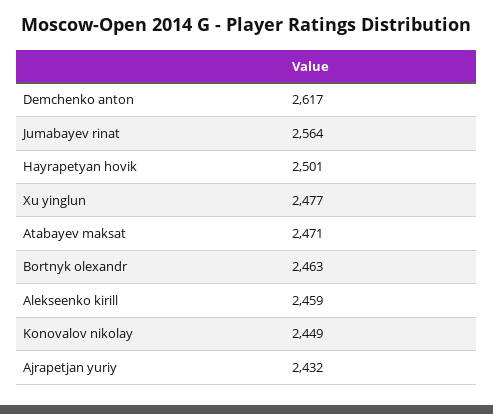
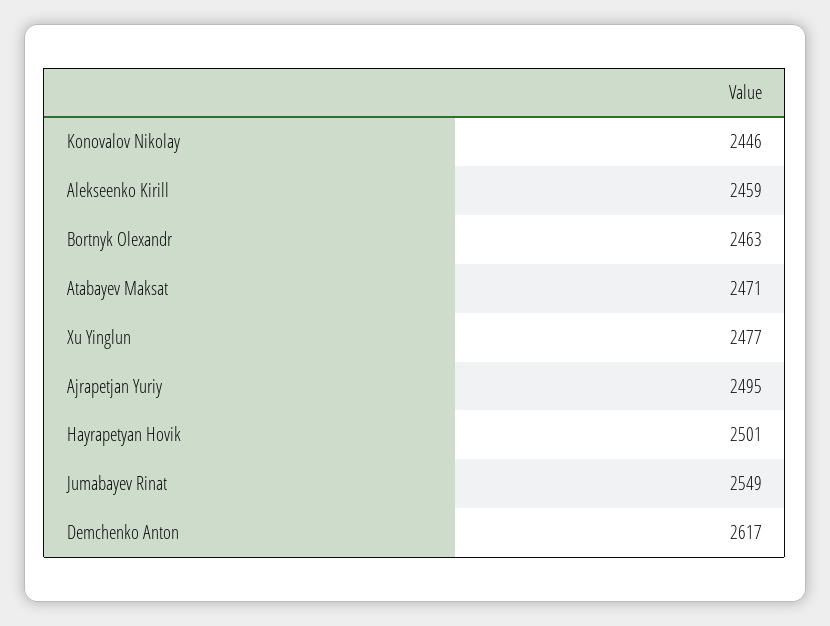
  {
    "Demchenko anton": 2617,
-   "Jumabayev rinat": 2564,
+   "Jumabayev rinat": 2549,
    "Hayrapetyan hovik": 2501,
    "Xu yinglun": 2477,
    "Atabayev maksat": 2471,
    "Bortnyk olexandr": 2463,
    "Alekseenko kirill": 2459,
-   "Konovalov nikolay": 2449,
+   "Konovalov nikolay": 2446,
-   "Ajrapetjan yuriy": 2432
+   "Ajrapetjan yuriy": 2495
  }

